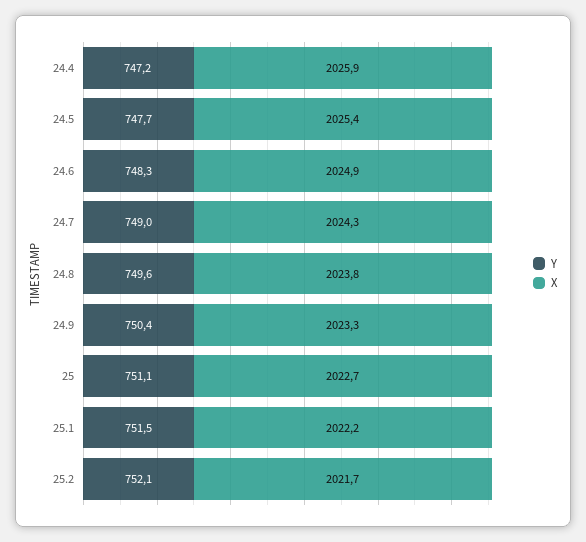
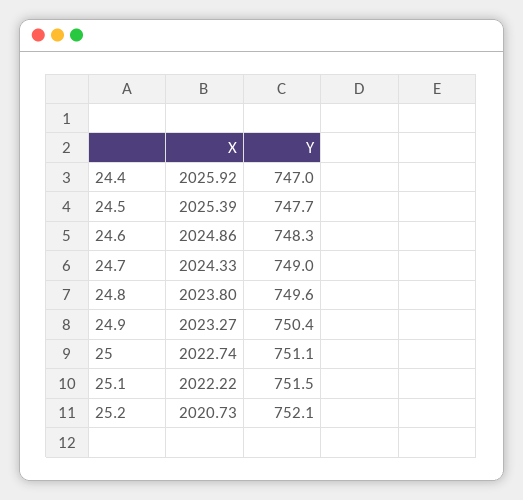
  {
    "Y": {
-     "24.4": 747.2,
+     "24.4": 747,
      "24.5": 747.7,
      "24.6": 748.3,
      "24.7": 749,
      "24.8": 749.6,
      "24.9": 750.4,
      "25": 751.1,
      "25.1": 751.5,
      "25.2": 752.1
    },
    "X": {
      "24.4": 2025.92,
      "24.5": 2025.39,
      "24.6": 2024.86,
      "24.7": 2024.33,
      "24.8": 2023.8,
      "24.9": 2023.27,
      "25": 2022.74,
      "25.1": 2022.22,
-     "25.2": 2021.7
+     "25.2": 2020.73
    }
  }

